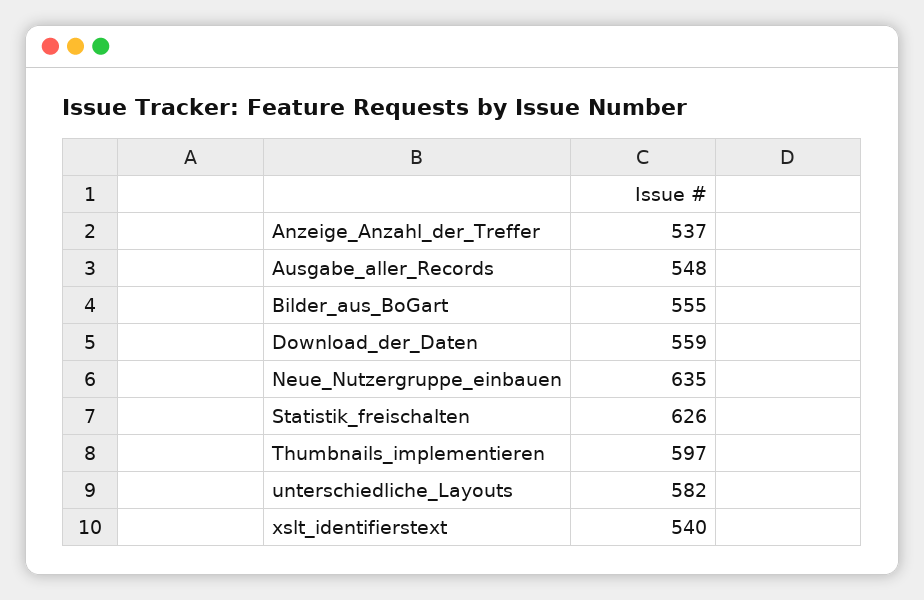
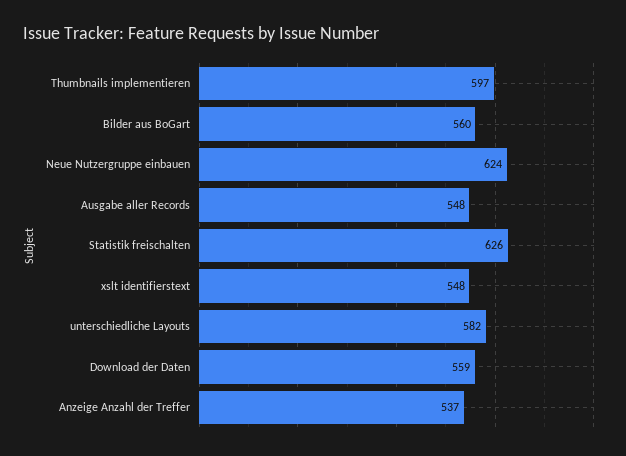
  {
    "Anzeige_Anzahl_der_Treffer": 537,
    "Ausgabe_aller_Records": 548,
-   "Bilder_aus_BoGart": 555,
+   "Bilder_aus_BoGart": 560,
    "Download_der_Daten": 559,
-   "Neue_Nutzergruppe_einbauen": 635,
+   "Neue_Nutzergruppe_einbauen": 624,
    "Statistik_freischalten": 626,
    "Thumbnails_implementieren": 597,
    "unterschiedliche_Layouts": 582,
-   "xslt_identifierstext": 540
+   "xslt_identifierstext": 548
  }

